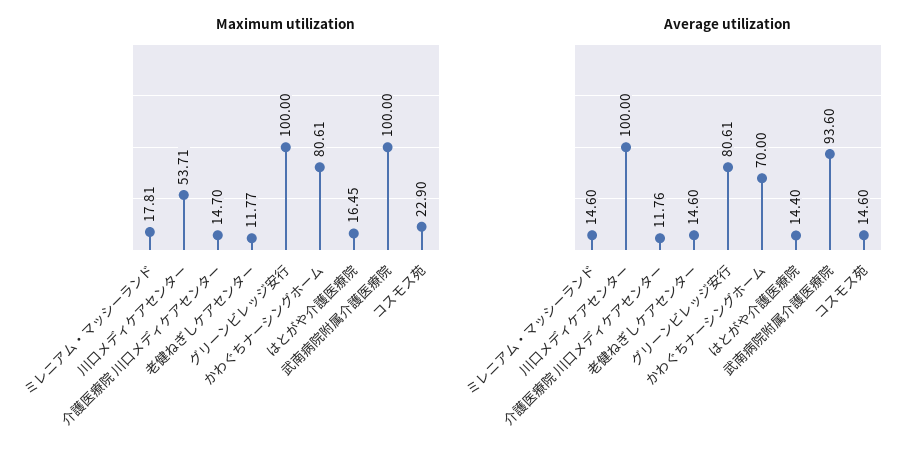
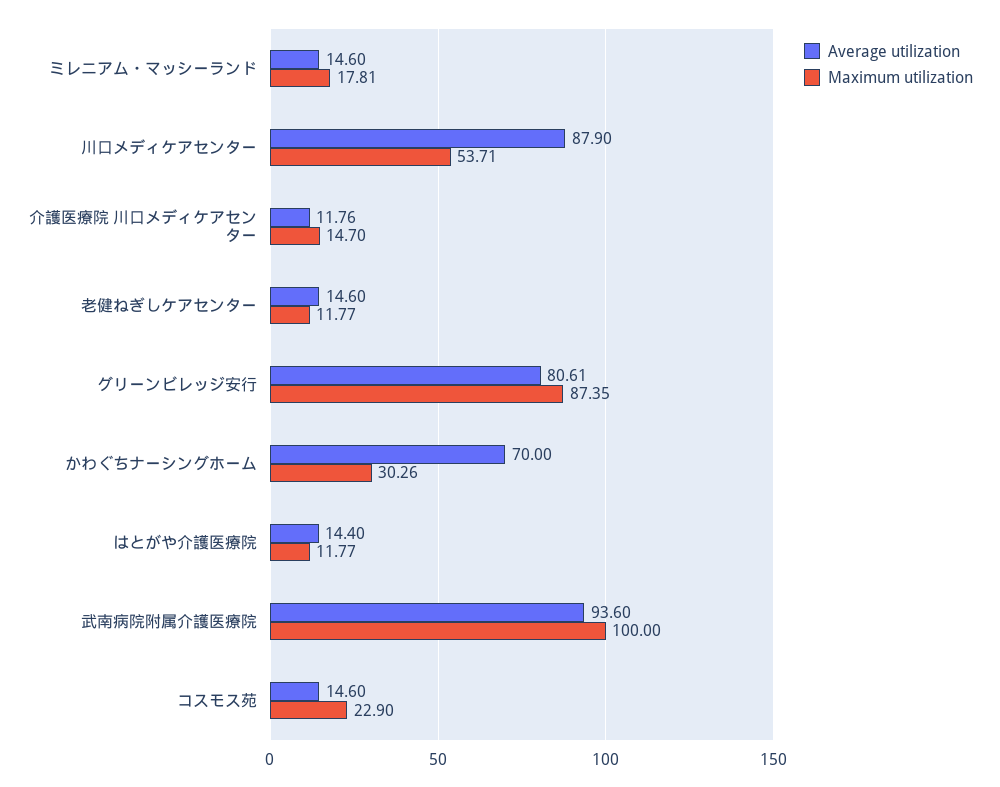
  {
    "Maximum utilization": {
      "ミレニアム・マッシーランド": 17.81,
      "川口メディケアセンター": 53.71,
      "介護医療院 川口メディケアセンター": 14.7,
      "老健ねぎしケアセンター": 11.77,
-     "グリーンビレッジ安行": 100,
+     "グリーンビレッジ安行": 87.35,
-     "かわぐちナーシングホーム": 80.61,
+     "かわぐちナーシングホーム": 30.26,
-     "はとがや介護医療院": 16.45,
+     "はとがや介護医療院": 11.77,
      "武南病院附属介護医療院": 100,
      "コスモス苑": 22.9
    },
    "Average utilization": {
      "ミレニアム・マッシーランド": 14.6,
-     "川口メディケアセンター": 100,
+     "川口メディケアセンター": 87.9,
      "介護医療院 川口メディケアセンター": 11.76,
      "老健ねぎしケアセンター": 14.6,
      "グリーンビレッジ安行": 80.61,
      "かわぐちナーシングホーム": 70,
      "はとがや介護医療院": 14.4,
      "武南病院附属介護医療院": 93.6,
      "コスモス苑": 14.6
    }
  }

